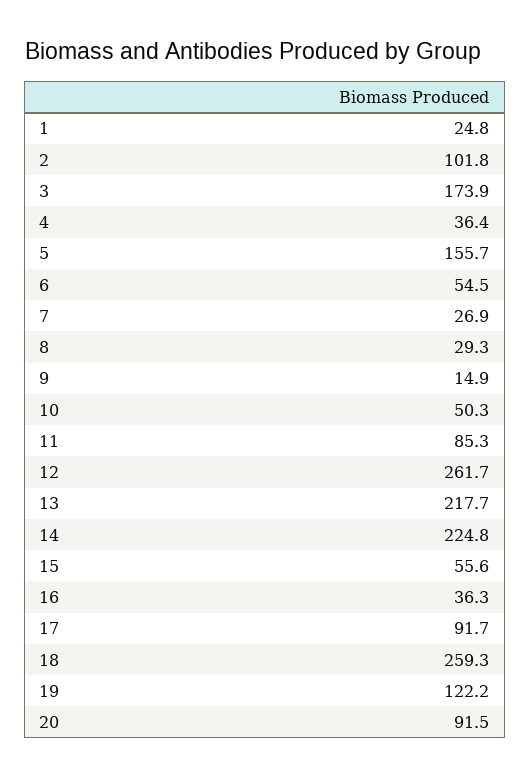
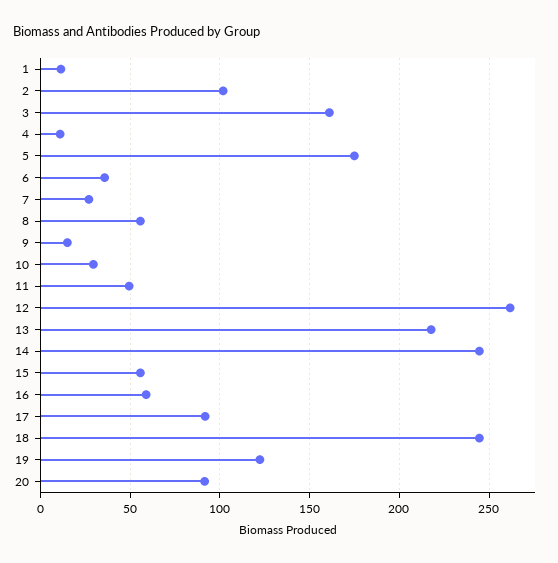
  {
-   "1": 24.8,
+   "1": 10,
    "2": 101.8,
-   "3": 173.9,
+   "3": 160,
-   "4": 36.4,
+   "4": 10,
-   "5": 155.7,
+   "5": 175,
-   "6": 54.5,
+   "6": 35,
    "7": 26.9,
-   "8": 29.3,
+   "8": 55,
    "9": 14.9,
-   "10": 50.3,
+   "10": 30,
-   "11": 85.3,
+   "11": 50,
    "12": 261.7,
    "13": 217.7,
-   "14": 224.8,
+   "14": 245,
    "15": 55.6,
-   "16": 36.3,
+   "16": 60,
    "17": 91.7,
-   "18": 259.3,
+   "18": 245,
    "19": 122.2,
    "20": 91.5
  }

